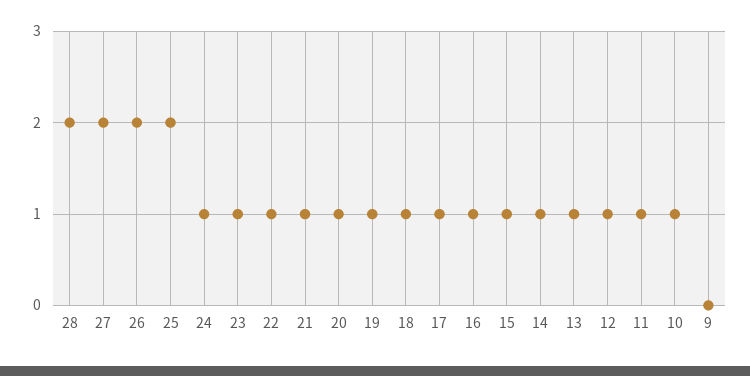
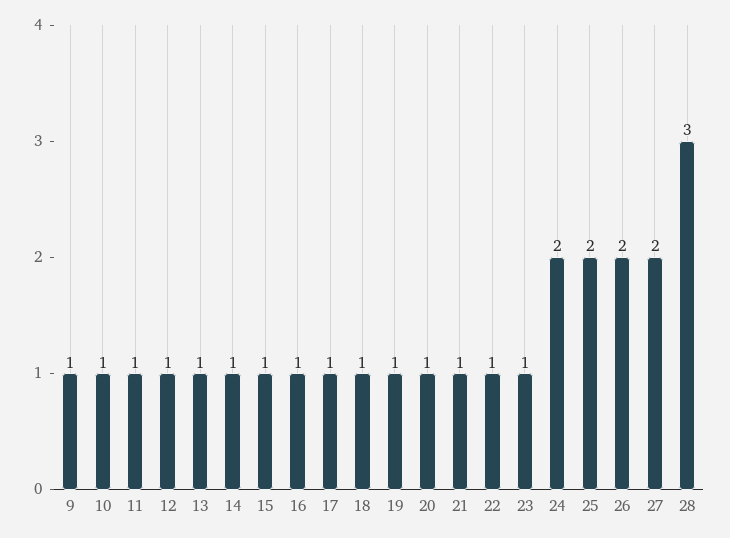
  {
-   "28": 2,
+   "28": 3,
    "27": 2,
    "26": 2,
    "25": 2,
-   "24": 1,
+   "24": 2,
    "23": 1,
    "22": 1,
    "21": 1,
    "20": 1,
    "19": 1,
    "18": 1,
    "17": 1,
    "16": 1,
    "15": 1,
    "14": 1,
    "13": 1,
    "12": 1,
    "11": 1,
    "10": 1,
-   "9": 0
+   "9": 1
  }

